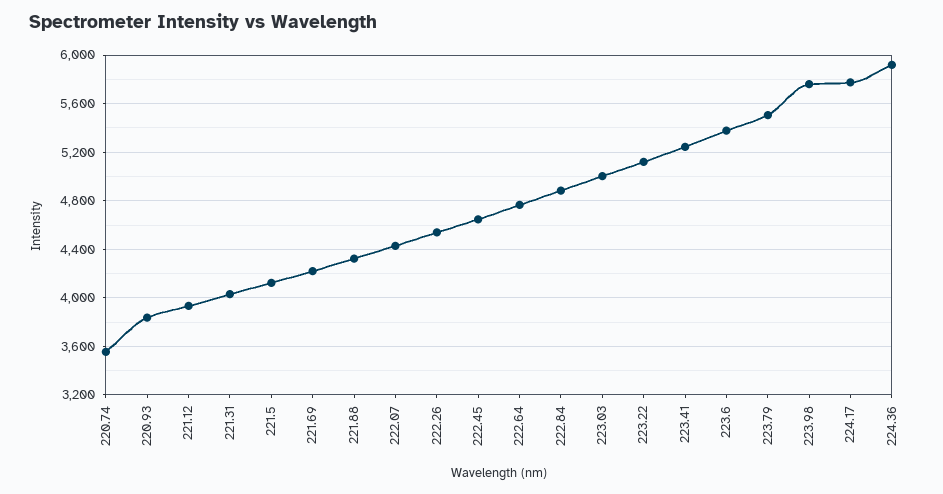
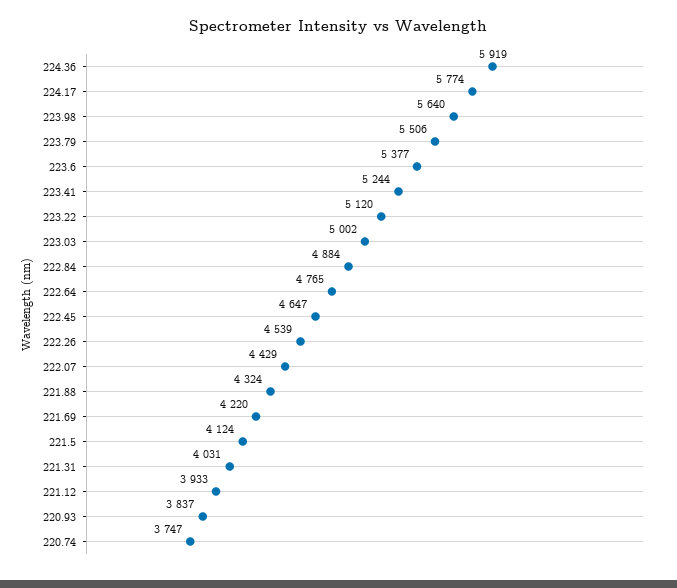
  {
-   "220.74": 3550,
+   "220.74": 3747,
    "220.93": 3837,
    "221.12": 3933,
    "221.31": 4031,
    "221.5": 4124,
    "221.69": 4220,
    "221.88": 4324,
    "222.07": 4429,
    "222.26": 4539,
    "222.45": 4647,
    "222.64": 4765,
    "222.84": 4884,
    "223.03": 5002,
    "223.22": 5120,
    "223.41": 5244,
    "223.6": 5377,
    "223.79": 5506,
-   "223.98": 5750,
+   "223.98": 5640,
    "224.17": 5774,
    "224.36": 5919
  }

